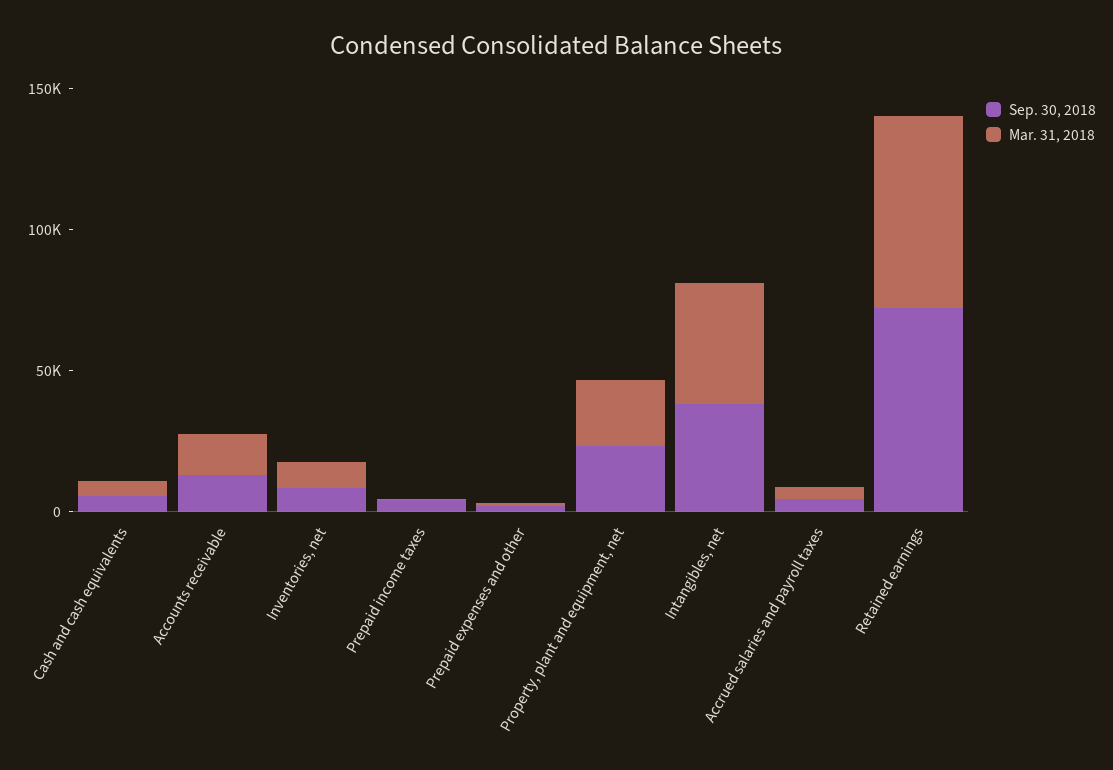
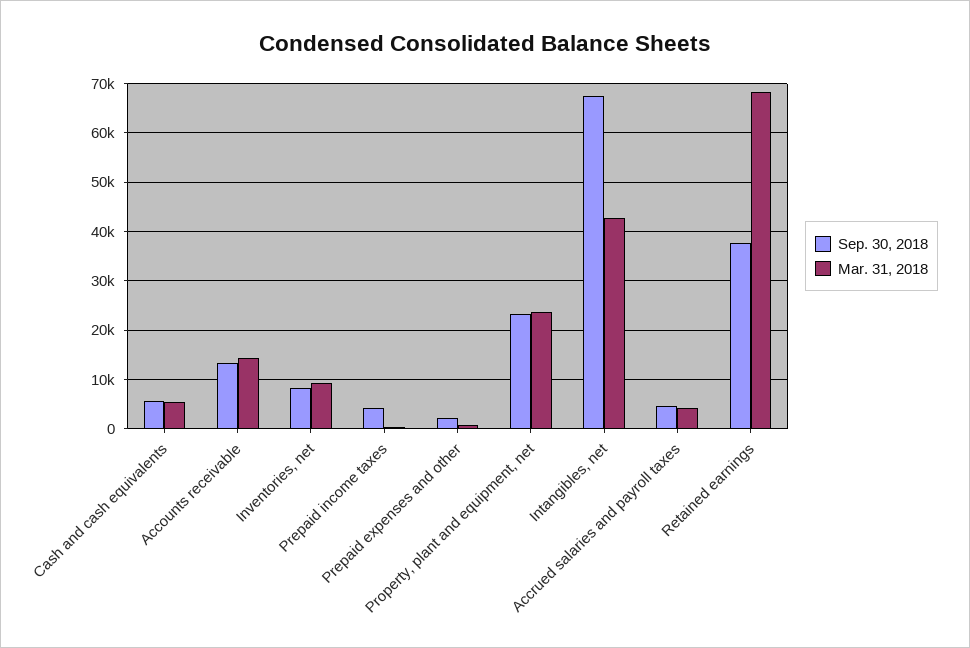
  {
    "Sep. 30, 2018": {
      "Cash and cash equivalents": 6000,
      "Accounts receivable": 14000,
      "Inventories, net": 8000,
      "Prepaid income taxes": 4000,
      "Prepaid expenses and other": 2000,
      "Property, plant and equipment, net": 24000,
-     "Intangibles, net": 40000,
+     "Intangibles, net": 68000,
      "Accrued salaries and payroll taxes": 4000,
-     "Retained earnings": 70000
+     "Retained earnings": 38000
    },
    "Mar. 31, 2018": {
      "Cash and cash equivalents": 6000,
      "Accounts receivable": 14000,
      "Inventories, net": 10000,
      "Prepaid income taxes": 0,
      "Prepaid expenses and other": 0,
      "Property, plant and equipment, net": 24000,
      "Intangibles, net": 42000,
      "Accrued salaries and payroll taxes": 4000,
      "Retained earnings": 68000
    }
  }

